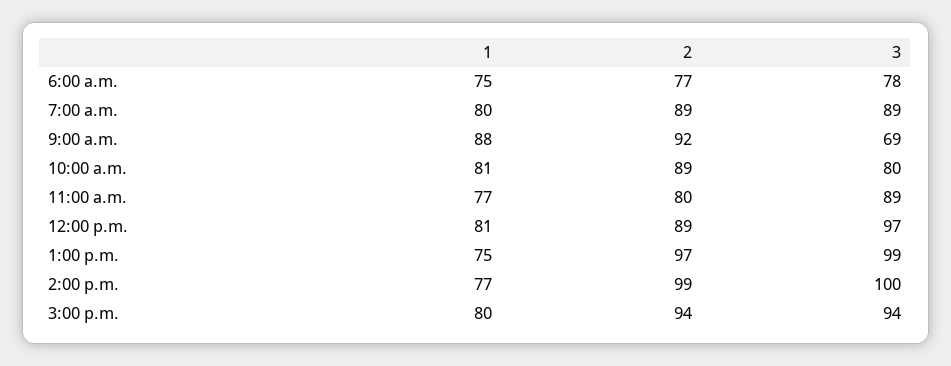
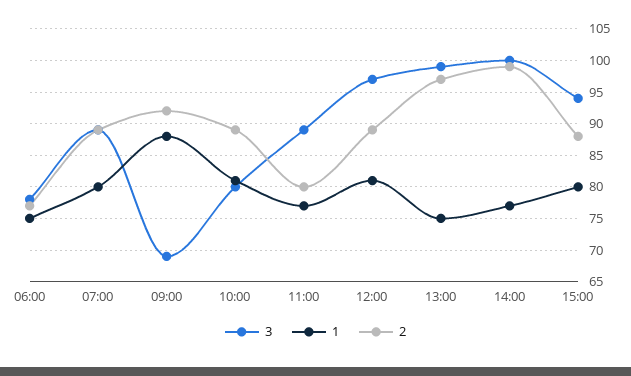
  {
    "1": {
      "6:00 a.m.": 75,
      "7:00 a.m.": 80,
      "9:00 a.m.": 88,
      "10:00 a.m.": 81,
      "11:00 a.m.": 77,
      "12:00 p.m.": 81,
      "1:00 p.m.": 75,
      "2:00 p.m.": 77,
      "3:00 p.m.": 80
    },
    "2": {
      "6:00 a.m.": 77,
      "7:00 a.m.": 89,
      "9:00 a.m.": 92,
      "10:00 a.m.": 89,
      "11:00 a.m.": 80,
      "12:00 p.m.": 89,
      "1:00 p.m.": 97,
      "2:00 p.m.": 99,
-     "3:00 p.m.": 94
+     "3:00 p.m.": 88
    },
    "3": {
      "6:00 a.m.": 78,
      "7:00 a.m.": 89,
      "9:00 a.m.": 69,
      "10:00 a.m.": 80,
      "11:00 a.m.": 89,
      "12:00 p.m.": 97,
      "1:00 p.m.": 99,
      "2:00 p.m.": 100,
      "3:00 p.m.": 94
    }
  }

